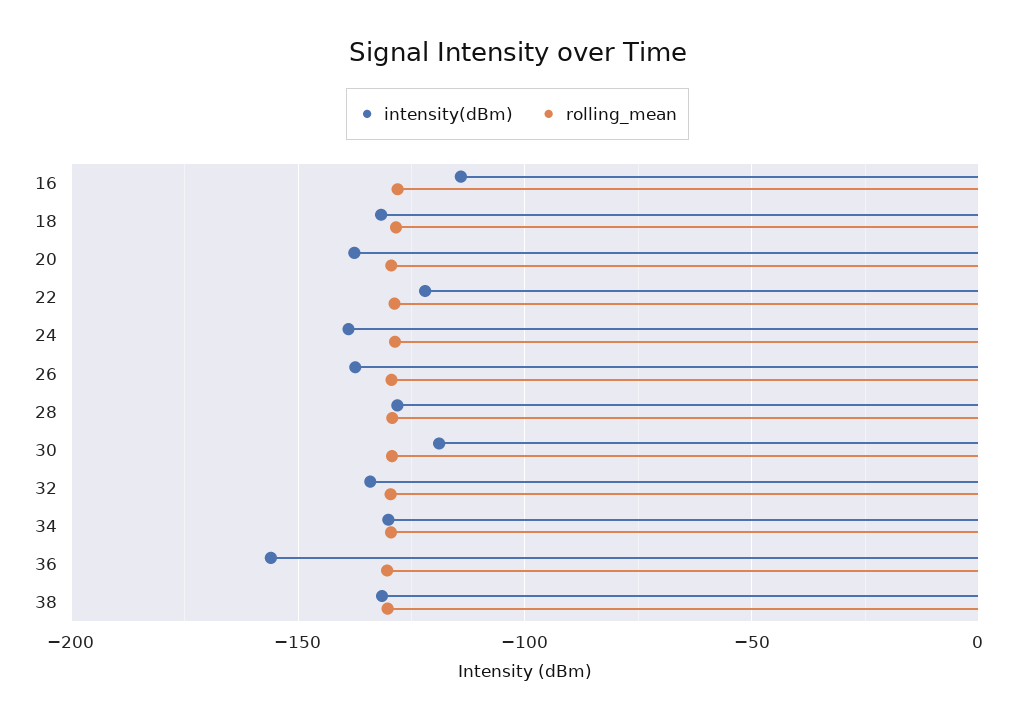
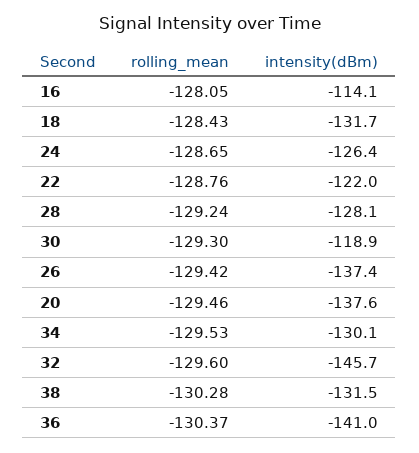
  {
    "intensity(dBm)": {
      "16": -114.1,
      "18": -131.7,
      "20": -137.6,
      "22": -122,
-     "24": -140,
+     "24": -126.4,
      "26": -137.4,
      "28": -128.1,
      "30": -118.9,
-     "32": -135,
+     "32": -145.7,
      "34": -130.1,
-     "36": -155,
+     "36": -141,
      "38": -131.5
    },
    "rolling_mean": {
      "16": -128.05,
      "18": -128.43,
      "20": -129.46,
      "22": -128.76,
      "24": -128.65,
      "26": -129.42,
      "28": -129.24,
      "30": -129.3,
      "32": -129.6,
      "34": -129.53,
      "36": -130.37,
      "38": -130.28
    }
  }

